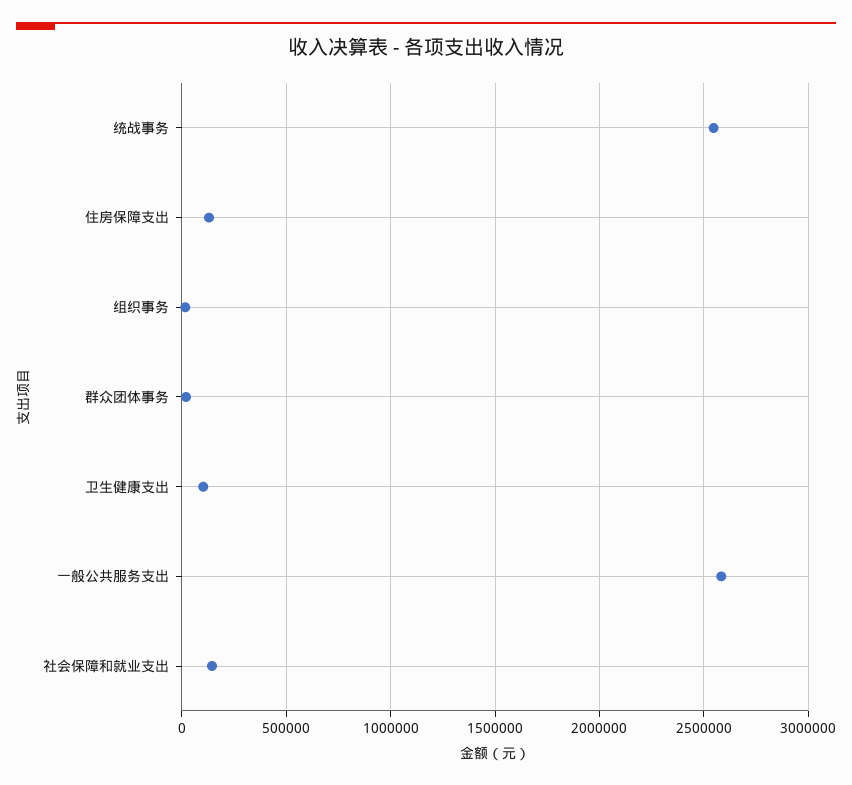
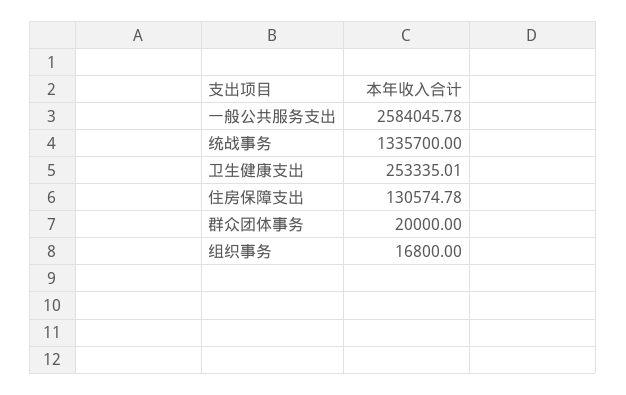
  {
-   "统战事务": 2550000,
+   "统战事务": 1335700,
    "住房保障支出": 130574.78,
    "组织事务": 16800,
    "群众团体事务": 20000,
-   "卫生健康支出": 100000,
+   "卫生健康支出": 253335.01,
-   "一般公共服务支出": 2584045.78,
+   "一般公共服务支出": 2584045.78
-   "社会保障和就业支出": 150000
  }

